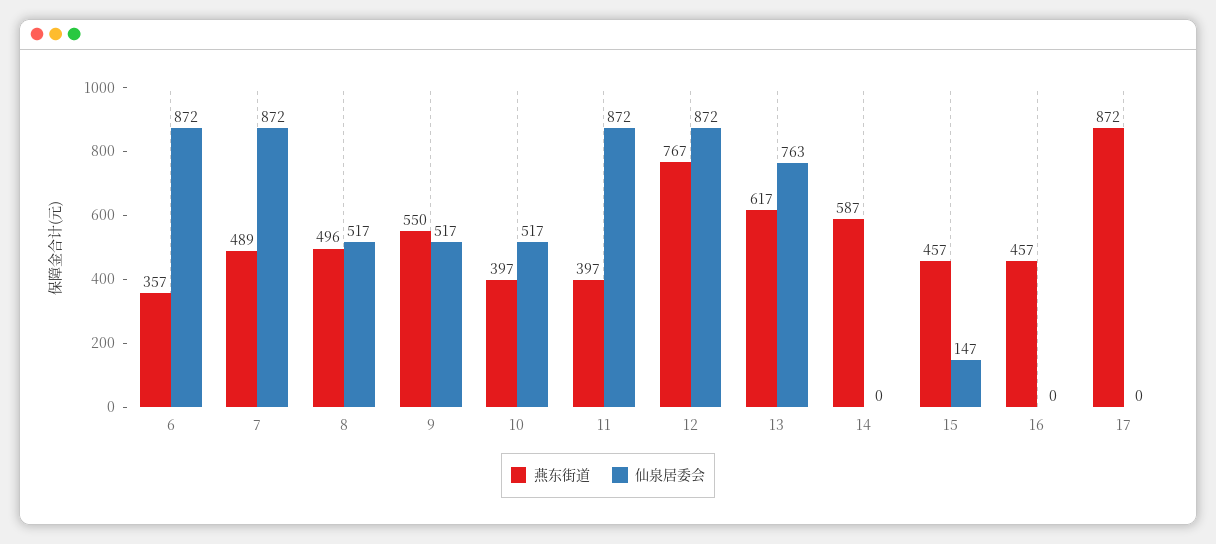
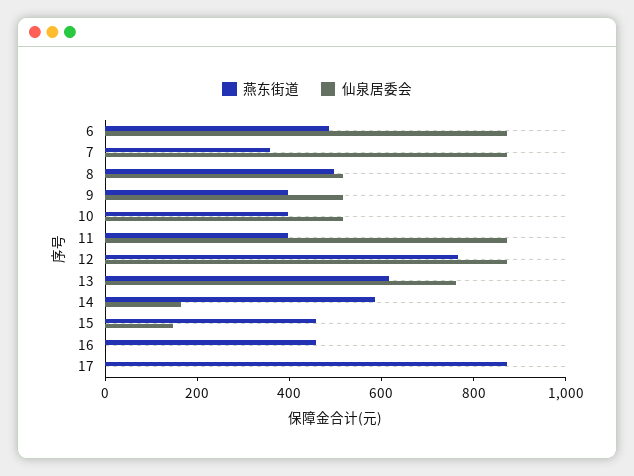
  {
    "燕东街道": {
-     "6": 357,
+     "6": 500,
-     "7": 489,
+     "7": 350,
      "8": 496,
-     "9": 550,
+     "9": 400,
      "10": 397,
      "11": 397,
      "12": 767,
      "13": 617,
      "14": 587,
      "15": 457,
      "16": 457,
      "17": 872
    },
    "仙泉居委会": {
      "6": 872,
      "7": 872,
      "8": 517,
      "9": 517,
      "10": 517,
      "11": 872,
      "12": 872,
      "13": 763,
-     "14": 0,
+     "14": 150,
      "15": 147,
      "16": 0,
      "17": 0
    }
  }

